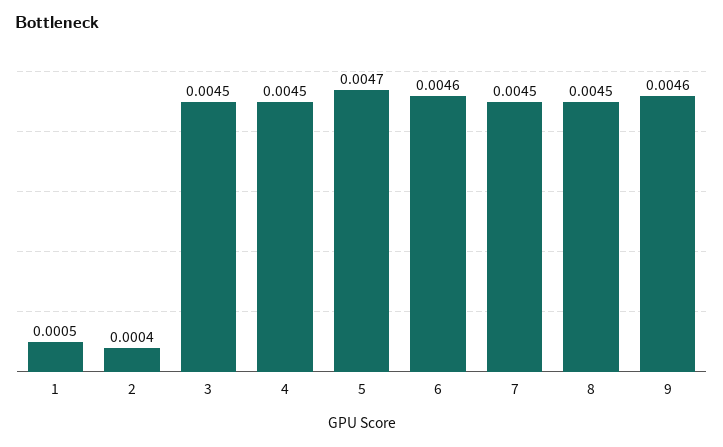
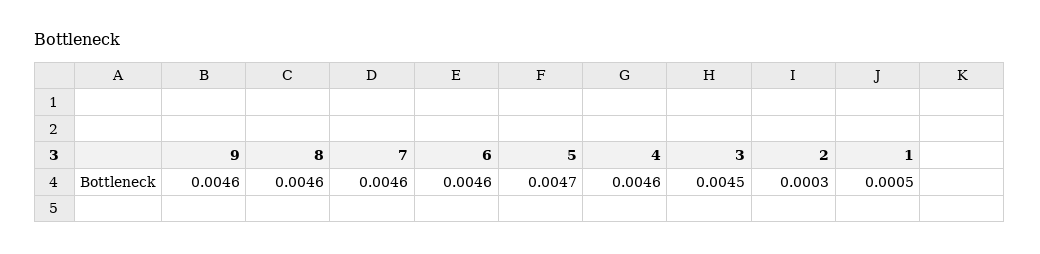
  {
    "1": 0.0005,
-   "2": 0.0004,
+   "2": 0.0003,
    "3": 0.0045,
-   "4": 0.0045,
+   "4": 0.0046,
    "5": 0.0047,
    "6": 0.0046,
-   "7": 0.0045,
+   "7": 0.0046,
-   "8": 0.0045,
+   "8": 0.0046,
    "9": 0.0046
  }

